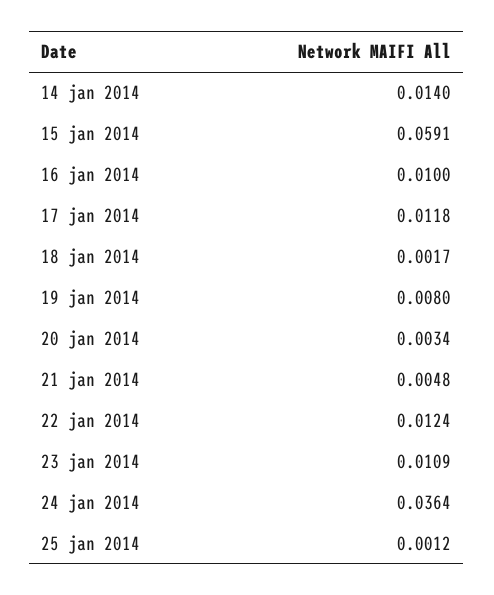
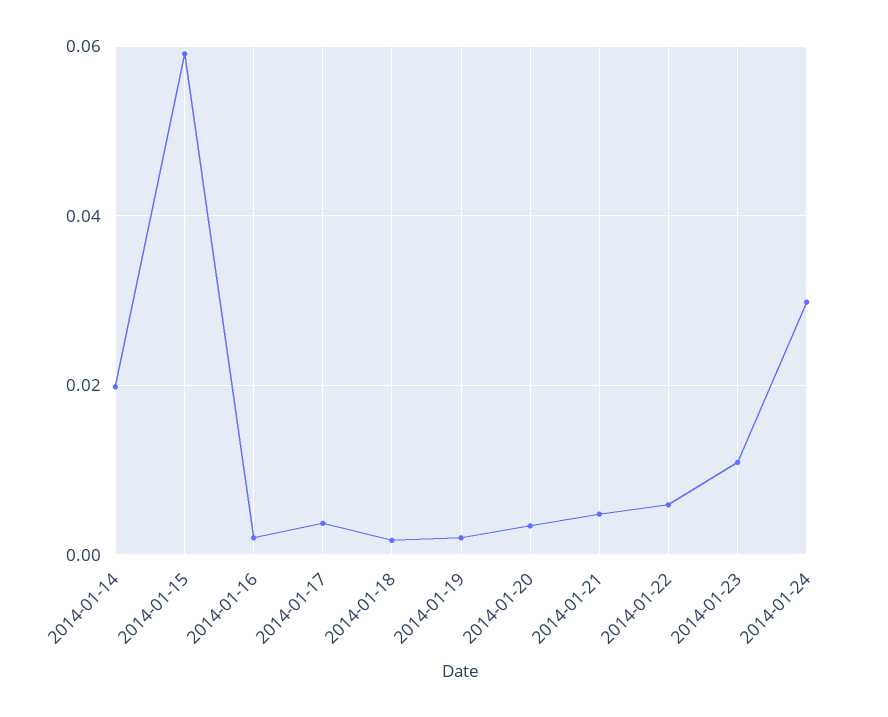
  {
-   "14 jan 2014": 0.014,
+   "14 jan 2014": 0.02,
    "15 jan 2014": 0.0591,
-   "16 jan 2014": 0.01,
+   "16 jan 2014": 0.002,
-   "17 jan 2014": 0.0118,
+   "17 jan 2014": 0.004,
    "18 jan 2014": 0.0017,
-   "19 jan 2014": 0.008,
+   "19 jan 2014": 0.002,
    "20 jan 2014": 0.0034,
    "21 jan 2014": 0.0048,
-   "22 jan 2014": 0.0124,
+   "22 jan 2014": 0.006,
    "23 jan 2014": 0.0109,
-   "24 jan 2014": 0.0364,
+   "24 jan 2014": 0.03
-   "25 jan 2014": 0.0012
  }

